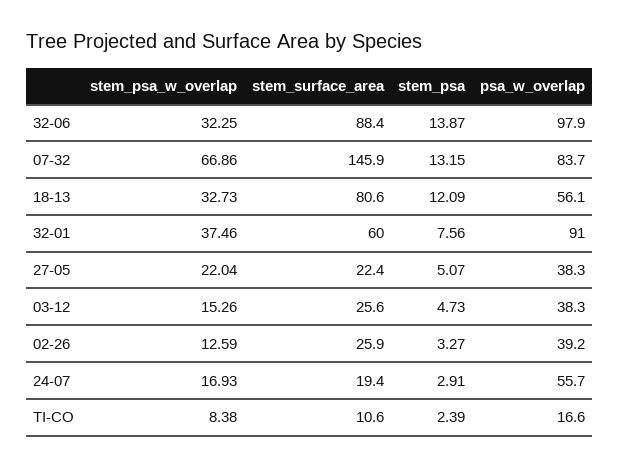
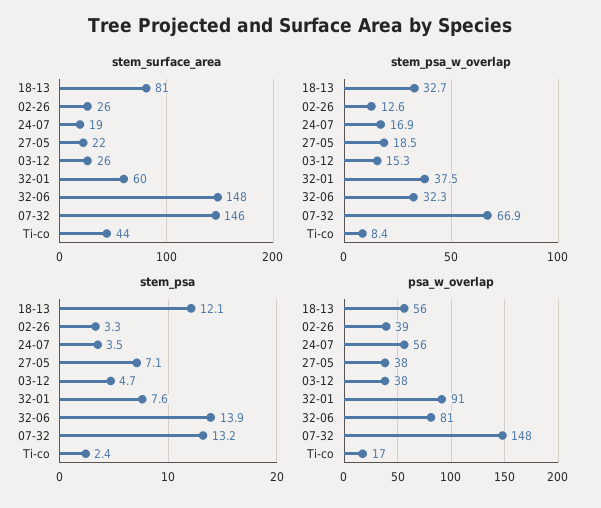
  {
    "stem_psa_w_overlap": {
      "32-06": 32.25,
      "07-32": 66.86,
      "18-13": 32.73,
      "32-01": 37.46,
-     "27-05": 22.04,
+     "27-05": 18.5,
      "03-12": 15.26,
      "02-26": 12.59,
      "24-07": 16.93,
      "TI-CO": 8.38
    },
    "stem_surface_area": {
-     "32-06": 88.4,
+     "32-06": 148,
      "07-32": 145.9,
      "18-13": 80.6,
      "32-01": 60,
      "27-05": 22.4,
      "03-12": 25.6,
      "02-26": 25.9,
      "24-07": 19.4,
-     "TI-CO": 10.6
+     "TI-CO": 44
    },
    "stem_psa": {
      "32-06": 13.87,
      "07-32": 13.15,
      "18-13": 12.09,
      "32-01": 7.56,
-     "27-05": 5.07,
+     "27-05": 7.1,
      "03-12": 4.73,
      "02-26": 3.27,
-     "24-07": 2.91,
+     "24-07": 3.5,
      "TI-CO": 2.39
    },
    "psa_w_overlap": {
-     "32-06": 97.9,
+     "32-06": 81,
-     "07-32": 83.7,
+     "07-32": 148,
      "18-13": 56.1,
      "32-01": 91,
      "27-05": 38.3,
      "03-12": 38.3,
      "02-26": 39.2,
      "24-07": 55.7,
      "TI-CO": 16.6
    }
  }

